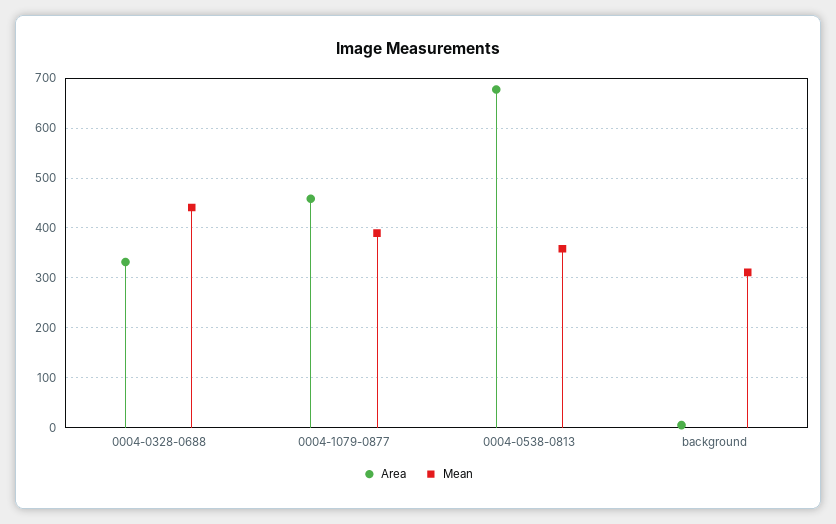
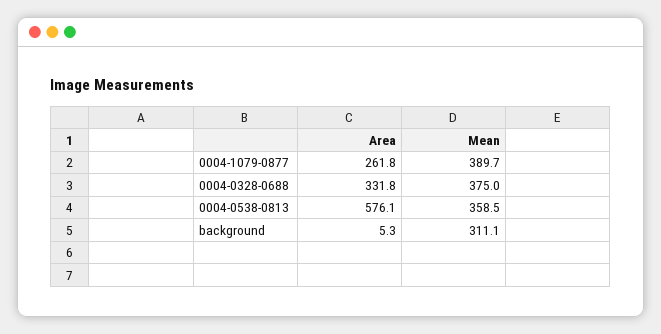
  {
    "Area": {
      "0004-0328-0688": 331.8,
-     "0004-1079-0877": 460,
+     "0004-1079-0877": 261.8,
-     "0004-0538-0813": 680,
+     "0004-0538-0813": 576.1,
      "background": 5.3
    },
    "Mean": {
-     "0004-0328-0688": 440,
+     "0004-0328-0688": 375,
      "0004-1079-0877": 389.7,
      "0004-0538-0813": 358.5,
      "background": 311.1
    }
  }

